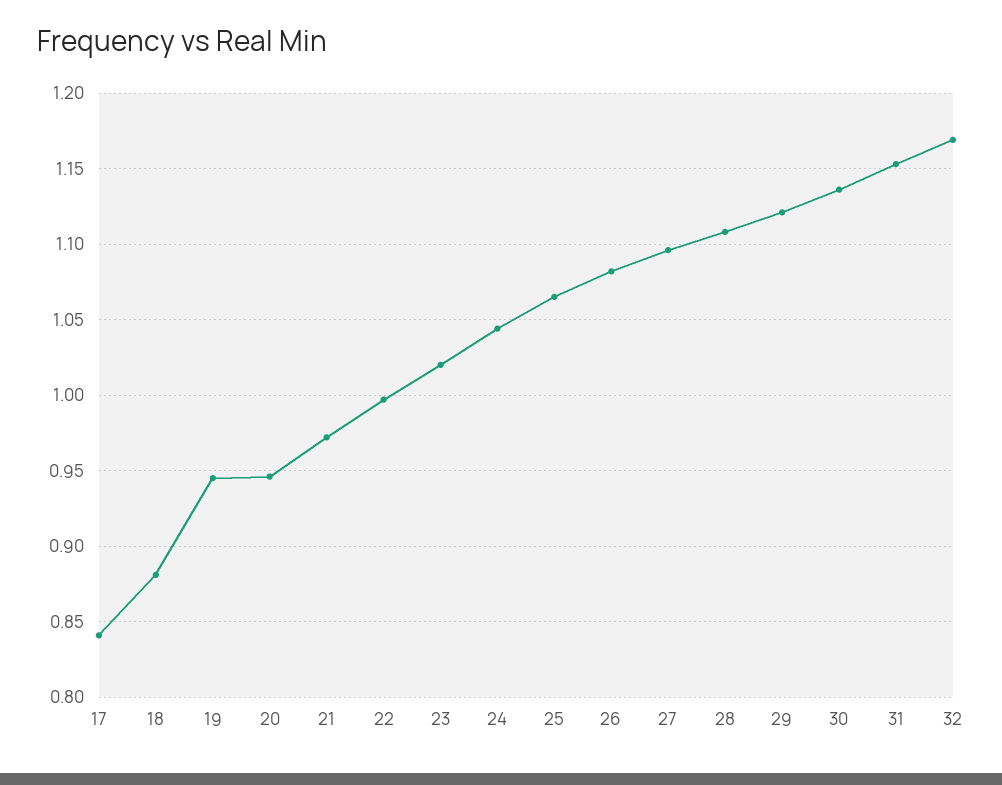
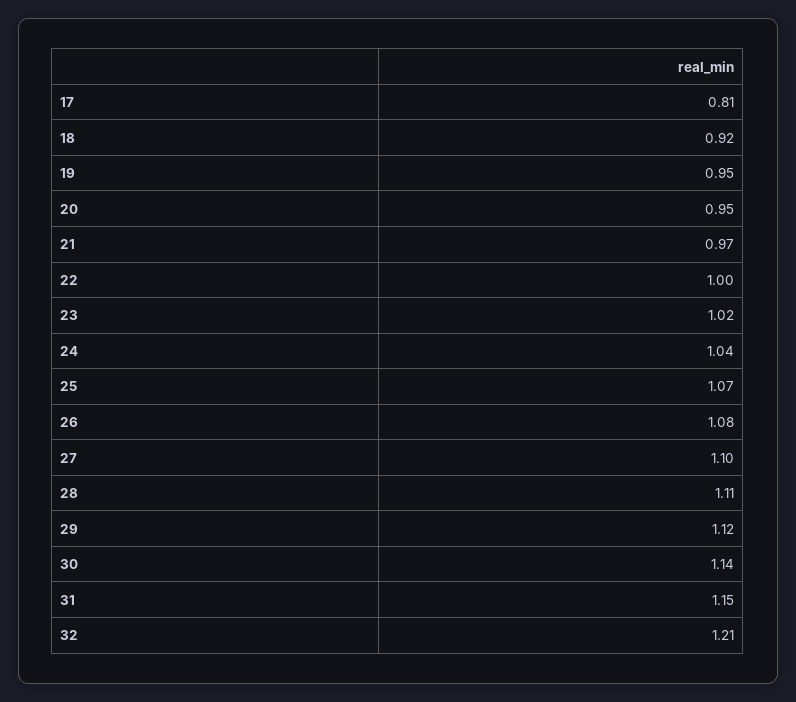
  {
-   "17": 0.84,
+   "17": 0.81,
-   "18": 0.88,
+   "18": 0.92,
    "19": 0.95,
    "20": 0.95,
    "21": 0.97,
    "22": 1,
    "23": 1.02,
    "24": 1.04,
    "25": 1.07,
    "26": 1.08,
    "27": 1.1,
    "28": 1.11,
    "29": 1.12,
    "30": 1.14,
    "31": 1.15,
-   "32": 1.17
+   "32": 1.21
  }

